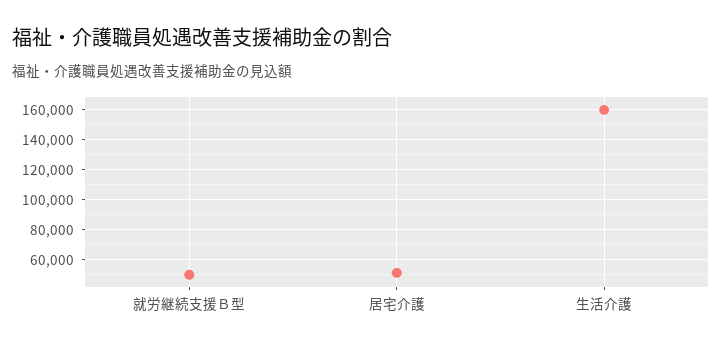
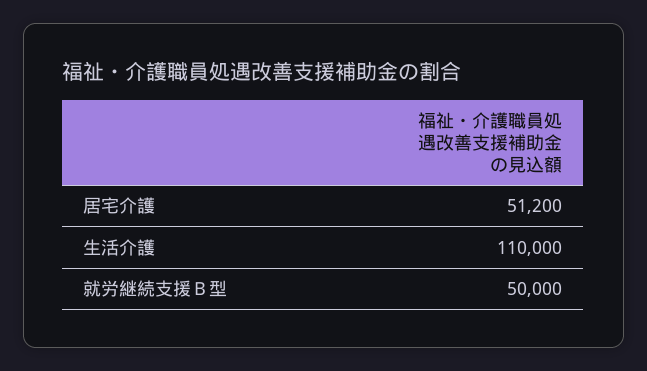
  {
    "就労継続支援Ｂ型": 50000,
    "居宅介護": 51200,
-   "生活介護": 160000
+   "生活介護": 110000
  }

